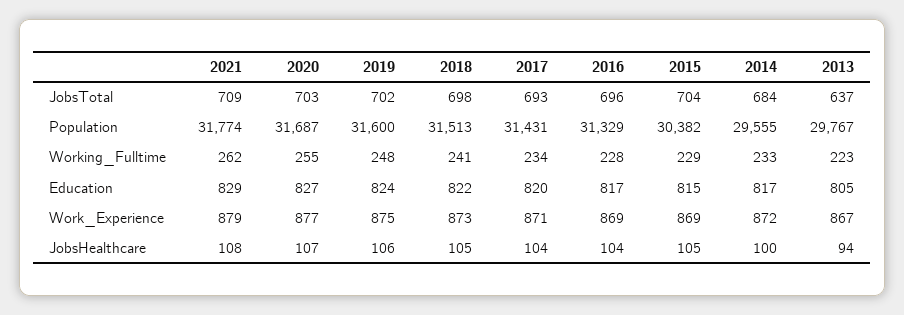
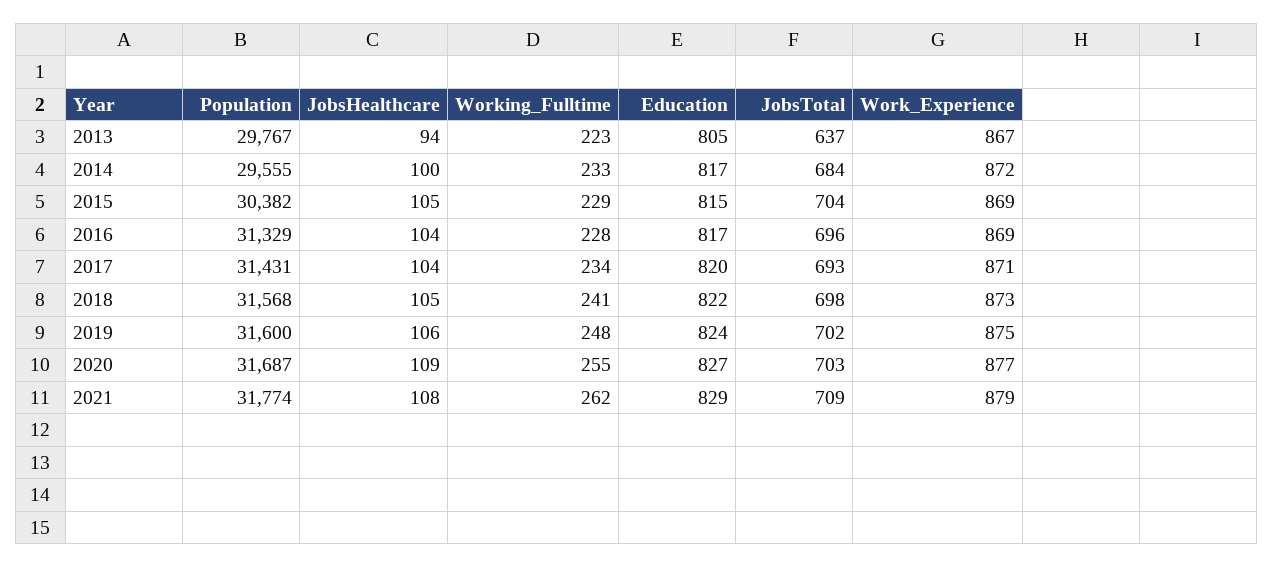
  {
    "2021": {
      "JobsTotal": 709,
      "Population": 31774,
      "Working_Fulltime": 262,
      "Education": 829,
      "Work_Experience": 879,
      "JobsHealthcare": 108
    },
    "2020": {
      "JobsTotal": 703,
      "Population": 31687,
      "Working_Fulltime": 255,
      "Education": 827,
      "Work_Experience": 877,
-     "JobsHealthcare": 107
+     "JobsHealthcare": 109
    },
    "2019": {
      "JobsTotal": 702,
      "Population": 31600,
      "Working_Fulltime": 248,
      "Education": 824,
      "Work_Experience": 875,
      "JobsHealthcare": 106
    },
    "2018": {
      "JobsTotal": 698,
-     "Population": 31513,
+     "Population": 31568,
      "Working_Fulltime": 241,
      "Education": 822,
      "Work_Experience": 873,
      "JobsHealthcare": 105
    },
    "2017": {
      "JobsTotal": 693,
      "Population": 31431,
      "Working_Fulltime": 234,
      "Education": 820,
      "Work_Experience": 871,
      "JobsHealthcare": 104
    },
    "2016": {
      "JobsTotal": 696,
      "Population": 31329,
      "Working_Fulltime": 228,
      "Education": 817,
      "Work_Experience": 869,
      "JobsHealthcare": 104
    },
    "2015": {
      "JobsTotal": 704,
      "Population": 30382,
      "Working_Fulltime": 229,
      "Education": 815,
      "Work_Experience": 869,
      "JobsHealthcare": 105
    },
    "2014": {
      "JobsTotal": 684,
      "Population": 29555,
      "Working_Fulltime": 233,
      "Education": 817,
      "Work_Experience": 872,
      "JobsHealthcare": 100
    },
    "2013": {
      "JobsTotal": 637,
      "Population": 29767,
      "Working_Fulltime": 223,
      "Education": 805,
      "Work_Experience": 867,
      "JobsHealthcare": 94
    }
  }

